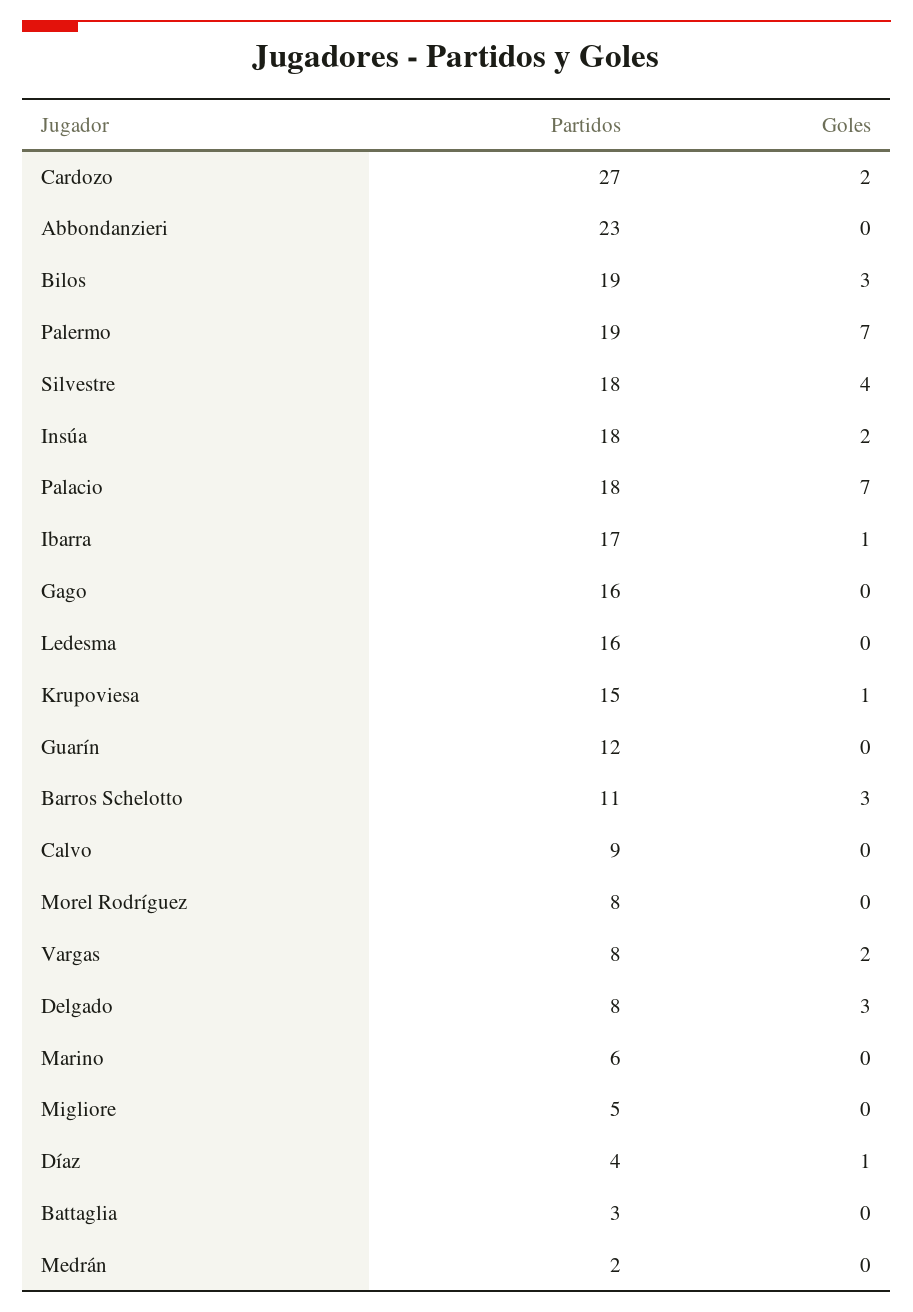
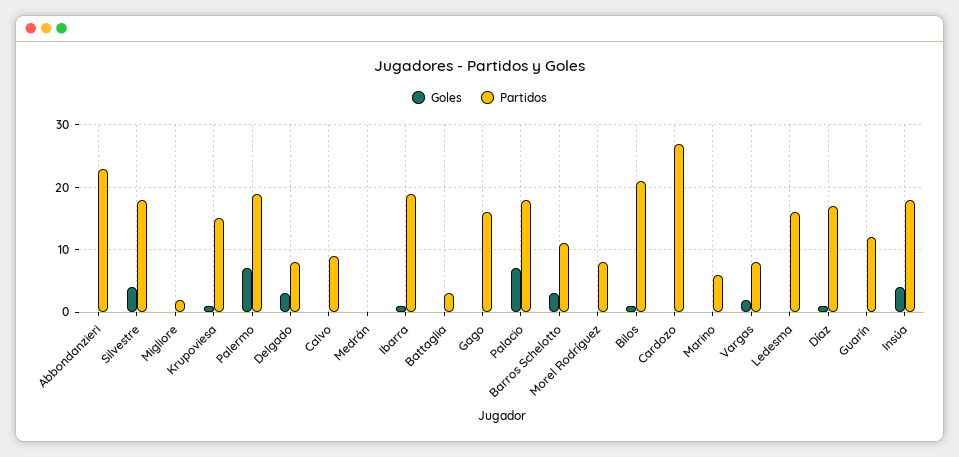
  {
    "Partidos": {
      "Cardozo": 27,
      "Abbondanzieri": 23,
-     "Bilos": 19,
+     "Bilos": 21,
      "Palermo": 19,
      "Silvestre": 18,
      "Insúa": 18,
      "Palacio": 18,
-     "Ibarra": 17,
+     "Ibarra": 19,
      "Gago": 16,
      "Ledesma": 16,
      "Krupoviesa": 15,
      "Guarín": 12,
      "Barros Schelotto": 11,
      "Calvo": 9,
      "Morel Rodríguez": 8,
      "Vargas": 8,
      "Delgado": 8,
      "Marino": 6,
-     "Migliore": 5,
+     "Migliore": 2,
-     "Díaz": 4,
+     "Díaz": 17,
      "Battaglia": 3,
-     "Medrán": 2
+     "Medrán": 0
    },
    "Goles": {
-     "Cardozo": 2,
+     "Cardozo": 0,
      "Abbondanzieri": 0,
-     "Bilos": 3,
+     "Bilos": 1,
      "Palermo": 7,
      "Silvestre": 4,
-     "Insúa": 2,
+     "Insúa": 4,
      "Palacio": 7,
      "Ibarra": 1,
      "Gago": 0,
      "Ledesma": 0,
      "Krupoviesa": 1,
      "Guarín": 0,
      "Barros Schelotto": 3,
      "Calvo": 0,
      "Morel Rodríguez": 0,
      "Vargas": 2,
      "Delgado": 3,
      "Marino": 0,
      "Migliore": 0,
      "Díaz": 1,
      "Battaglia": 0,
      "Medrán": 0
    }
  }

